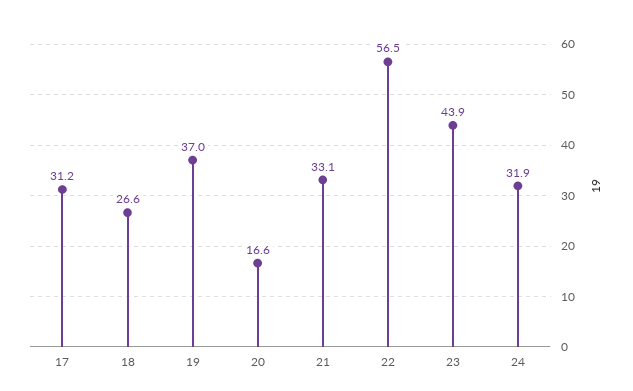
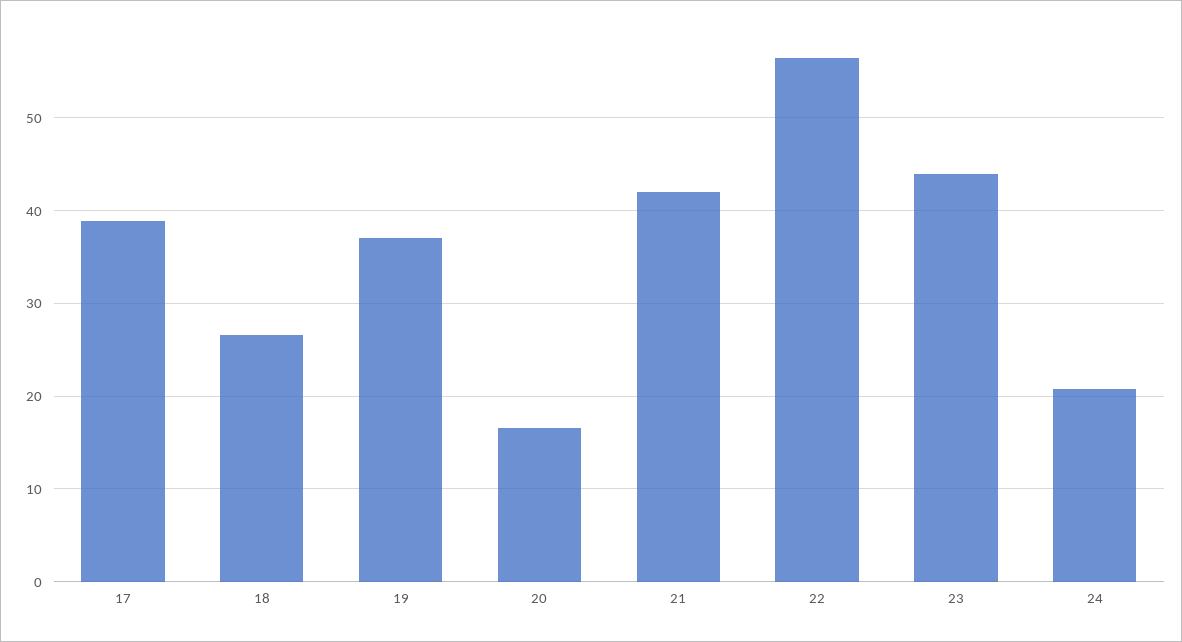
  {
-   "17": 31.2,
+   "17": 39,
    "18": 26.6,
    "19": 37,
    "20": 16.6,
-   "21": 33.1,
+   "21": 42,
    "22": 56.5,
    "23": 43.9,
-   "24": 31.9
+   "24": 21
  }

